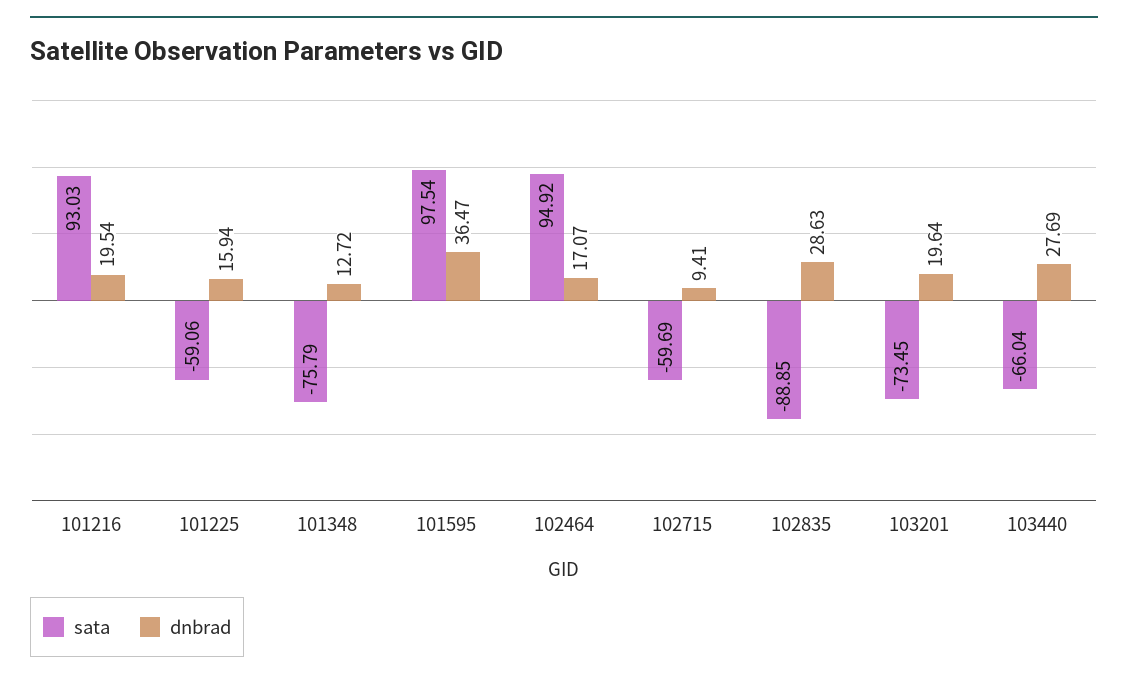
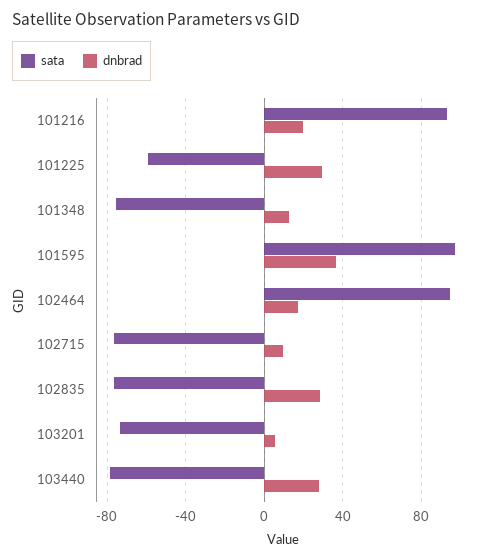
  {
    "sata": {
      "101216": 93.03,
      "101225": -59.06,
      "101348": -75.79,
      "101595": 97.54,
      "102464": 94.92,
-     "102715": -59.69,
+     "102715": -75,
-     "102835": -88.85,
+     "102835": -75,
      "103201": -73.45,
-     "103440": -66.04
+     "103440": -80
    },
    "dnbrad": {
      "101216": 19.54,
-     "101225": 15.94,
+     "101225": 30,
      "101348": 12.72,
      "101595": 36.47,
      "102464": 17.07,
      "102715": 9.41,
      "102835": 28.63,
-     "103201": 19.64,
+     "103201": 5,
      "103440": 27.69
    }
  }

